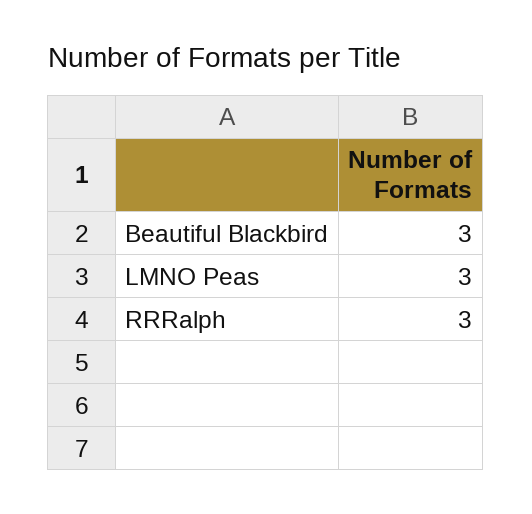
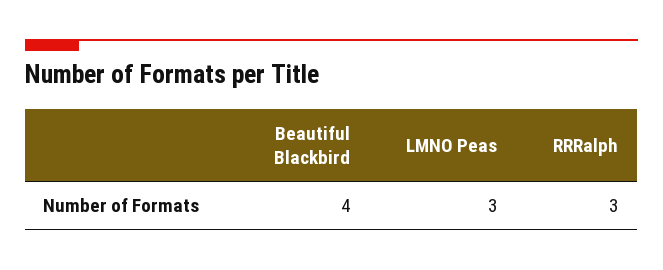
  {
-   "Beautiful Blackbird": 3,
+   "Beautiful Blackbird": 4,
    "LMNO Peas": 3,
    "RRRalph": 3
  }

